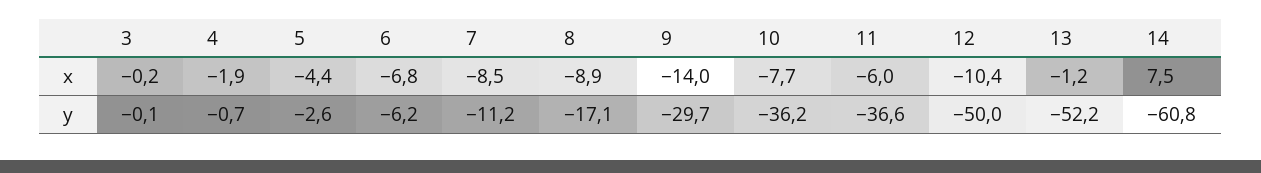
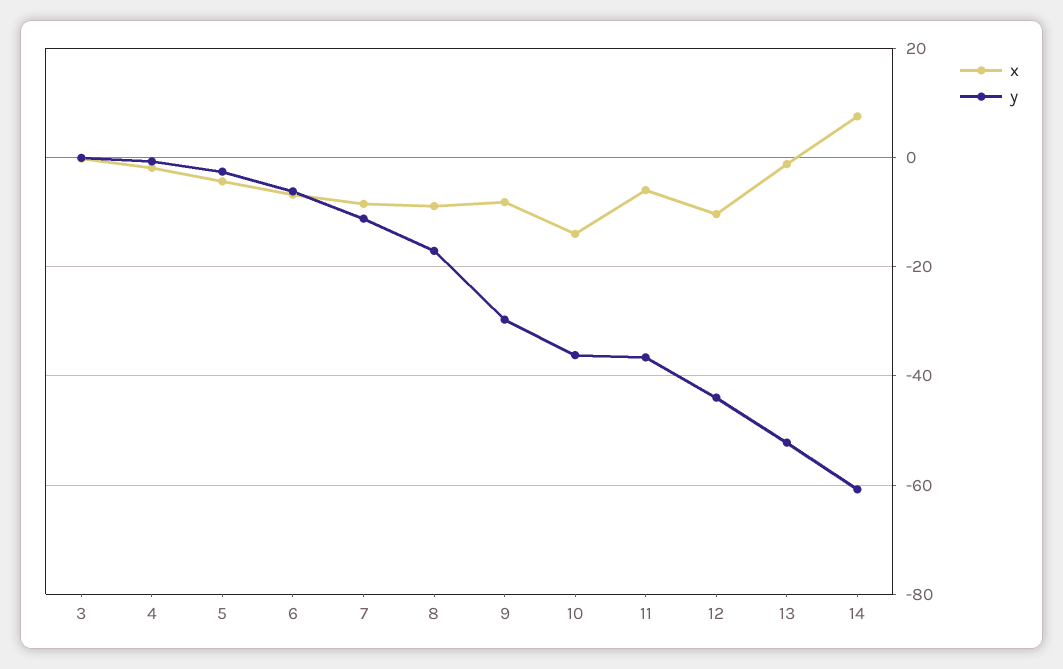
  {
    "x": {
      "3": -0.2,
      "4": -1.9,
      "5": -4.4,
      "6": -6.8,
      "7": -8.5,
      "8": -8.9,
-     "9": -14,
+     "9": -8,
-     "10": -7.7,
+     "10": -14,
      "11": -6,
      "12": -10.4,
      "13": -1.2,
      "14": 7.5
    },
    "y": {
      "3": -0.1,
      "4": -0.7,
      "5": -2.6,
      "6": -6.2,
      "7": -11.2,
      "8": -17.1,
      "9": -29.7,
      "10": -36.2,
      "11": -36.6,
-     "12": -50,
+     "12": -44,
      "13": -52.2,
      "14": -60.8
    }
  }

